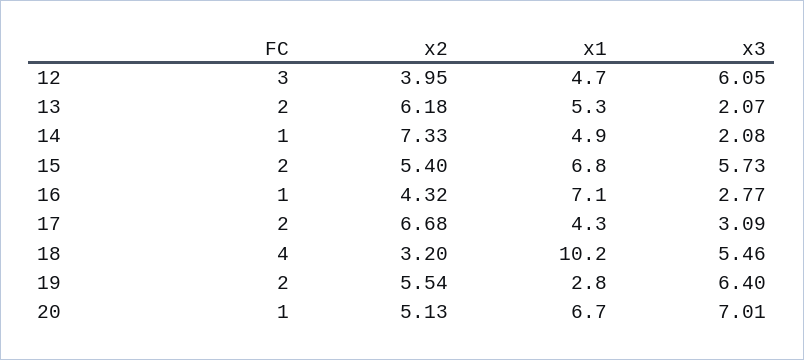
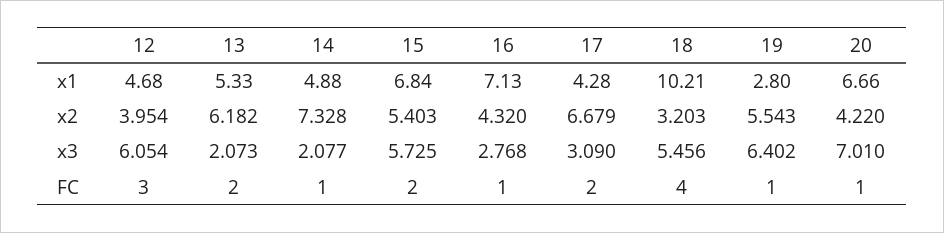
  {
    "FC": {
      "12": 3,
      "13": 2,
      "14": 1,
      "15": 2,
      "16": 1,
      "17": 2,
      "18": 4,
-     "19": 2,
+     "19": 1,
      "20": 1
    },
    "x2": {
      "12": 3.954,
      "13": 6.182,
      "14": 7.328,
      "15": 5.403,
      "16": 4.32,
      "17": 6.679,
      "18": 3.203,
      "19": 5.543,
-     "20": 5.13
+     "20": 4.22
    },
    "x1": {
      "12": 4.68,
      "13": 5.33,
      "14": 4.88,
      "15": 6.84,
      "16": 7.13,
      "17": 4.28,
      "18": 10.21,
      "19": 2.8,
      "20": 6.66
    },
    "x3": {
      "12": 6.054,
      "13": 2.073,
      "14": 2.077,
      "15": 5.725,
      "16": 2.768,
      "17": 3.09,
      "18": 5.456,
      "19": 6.402,
      "20": 7.01
    }
  }

